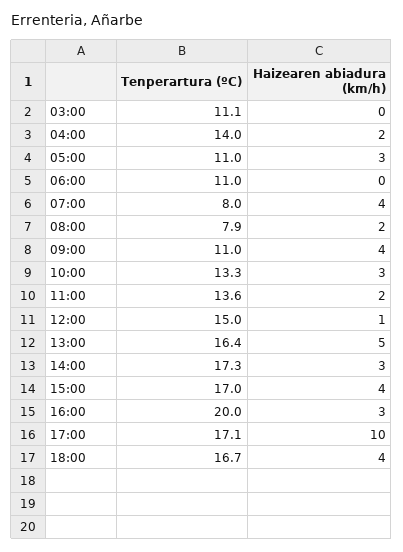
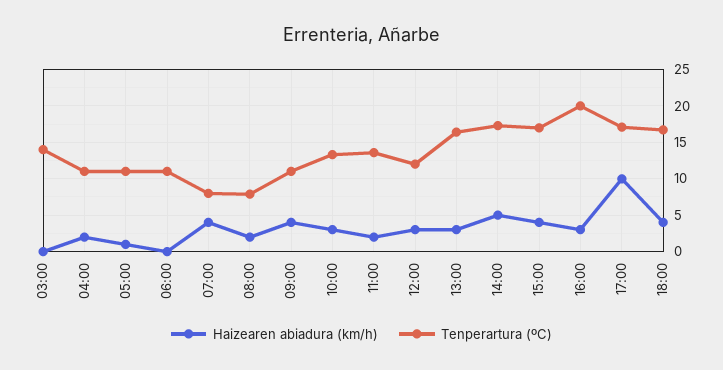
  {
    "Tenperartura (ºC)": {
-     "03:00": 11.1,
+     "03:00": 14,
-     "04:00": 14,
+     "04:00": 11,
      "05:00": 11,
      "06:00": 11,
      "07:00": 8,
      "08:00": 7.9,
      "09:00": 11,
      "10:00": 13.3,
      "11:00": 13.6,
-     "12:00": 15,
+     "12:00": 12,
      "13:00": 16.4,
      "14:00": 17.3,
      "15:00": 17,
      "16:00": 20,
      "17:00": 17.1,
      "18:00": 16.7
    },
    "Haizearen abiadura (km/h)": {
      "03:00": 0,
      "04:00": 2,
-     "05:00": 3,
+     "05:00": 1,
      "06:00": 0,
      "07:00": 4,
      "08:00": 2,
      "09:00": 4,
      "10:00": 3,
      "11:00": 2,
-     "12:00": 1,
+     "12:00": 3,
-     "13:00": 5,
+     "13:00": 3,
-     "14:00": 3,
+     "14:00": 5,
      "15:00": 4,
      "16:00": 3,
      "17:00": 10,
      "18:00": 4
    }
  }

